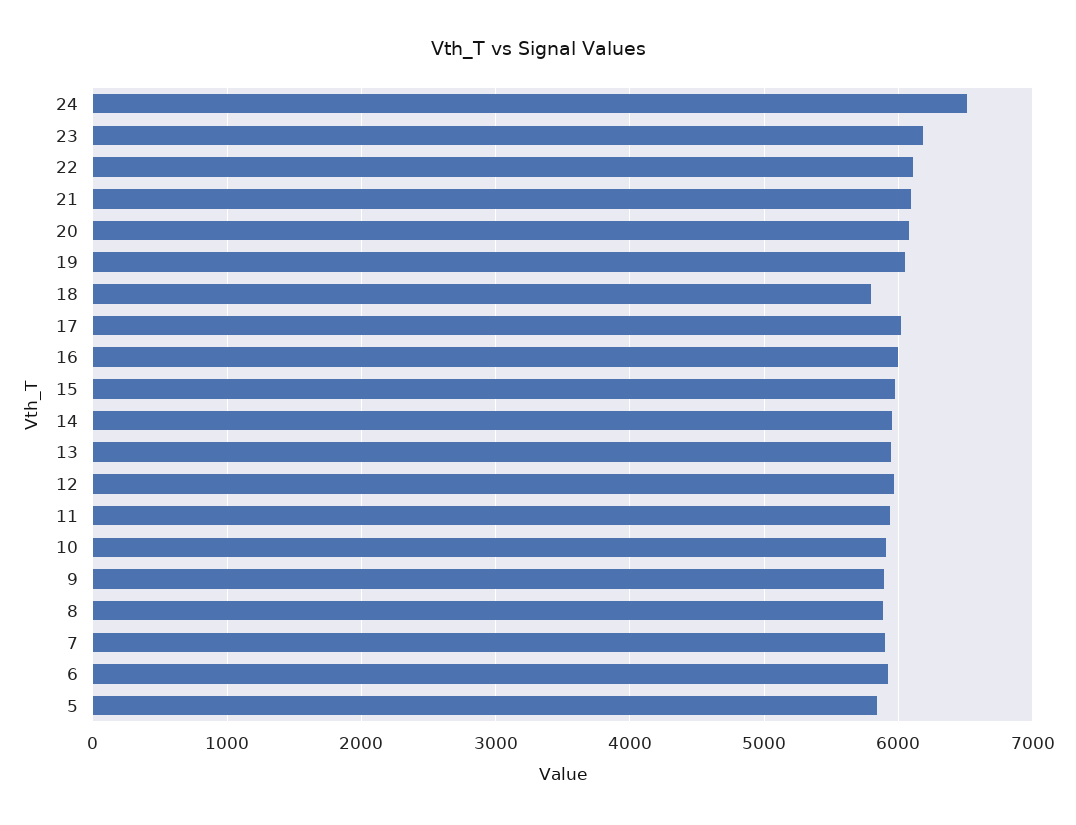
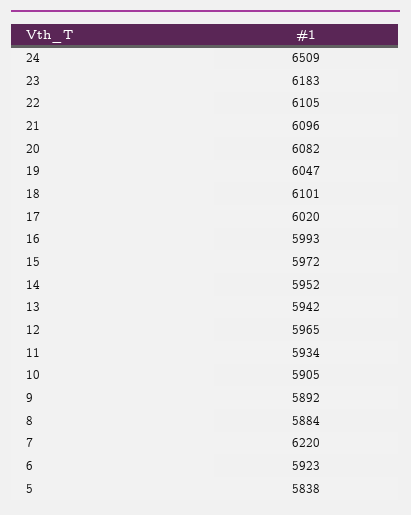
  {
    "24": 6509,
    "23": 6183,
    "22": 6105,
    "21": 6096,
    "20": 6082,
    "19": 6047,
-   "18": 5800,
+   "18": 6101,
    "17": 6020,
    "16": 5993,
    "15": 5972,
    "14": 5952,
    "13": 5942,
    "12": 5965,
    "11": 5934,
    "10": 5905,
    "9": 5892,
    "8": 5884,
-   "7": 5900,
+   "7": 6220,
    "6": 5923,
    "5": 5838
  }

